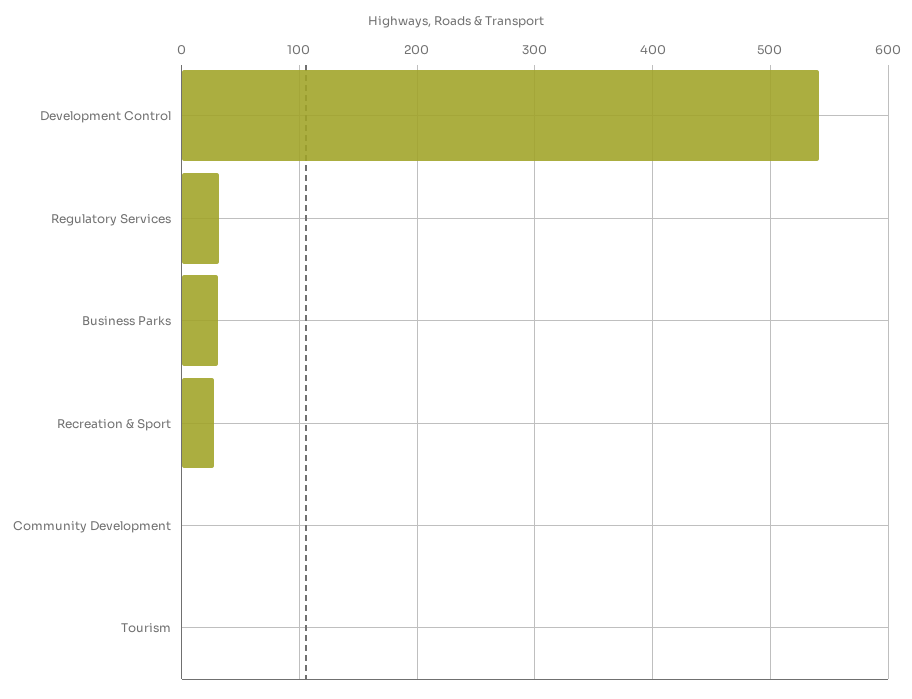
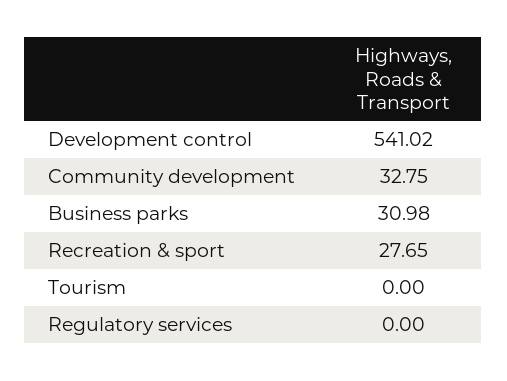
  {
    "Development Control": 541.02,
-   "Regulatory Services": 30,
+   "Regulatory Services": 0,
    "Business Parks": 30.98,
    "Recreation & Sport": 27.65,
-   "Community Development": 0,
+   "Community Development": 32.75,
    "Tourism": 0
  }

